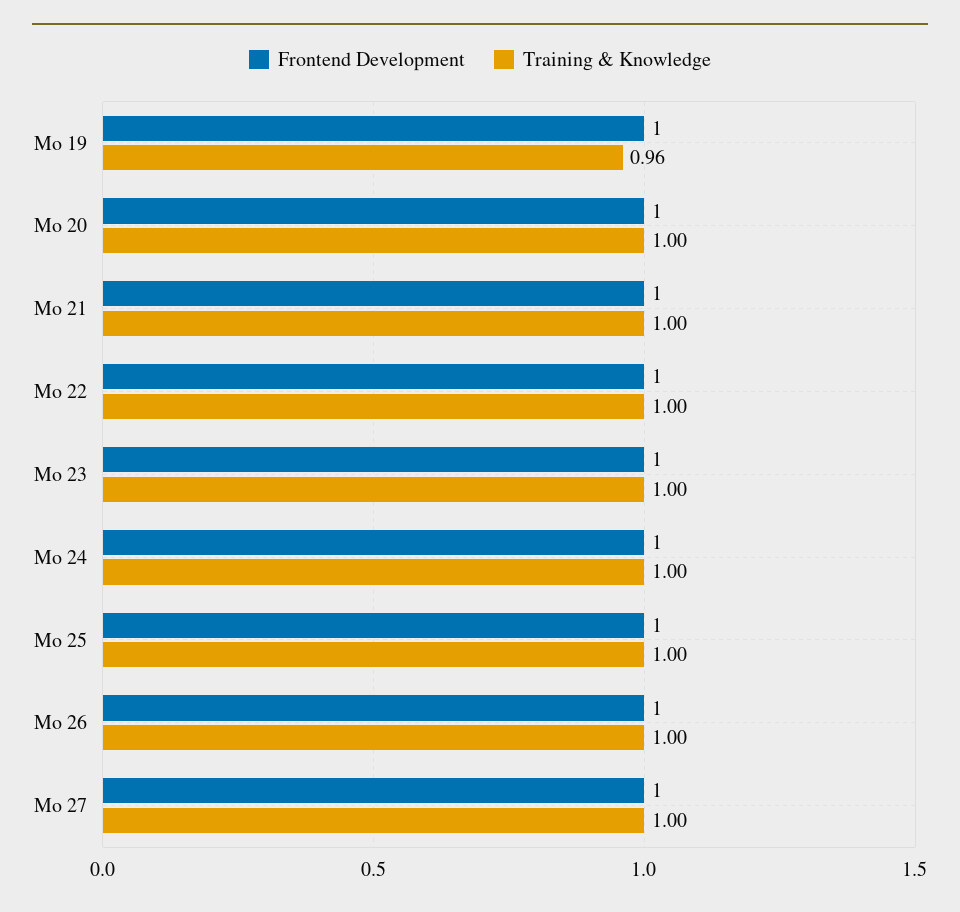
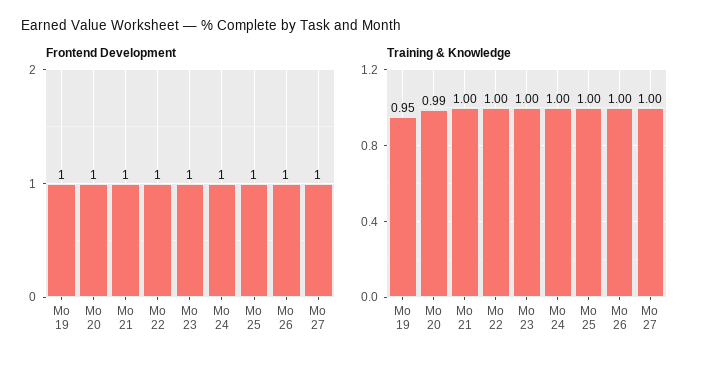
  {
    "Frontend Development": {
      "Mo 19": 1,
      "Mo 20": 1,
      "Mo 21": 1,
      "Mo 22": 1,
      "Mo 23": 1,
      "Mo 24": 1,
      "Mo 25": 1,
      "Mo 26": 1,
      "Mo 27": 1
    },
    "Training & Knowledge": {
-     "Mo 19": 0.96,
+     "Mo 19": 0.95,
-     "Mo 20": 1,
+     "Mo 20": 0.99,
      "Mo 21": 1,
      "Mo 22": 1,
      "Mo 23": 1,
      "Mo 24": 1,
      "Mo 25": 1,
      "Mo 26": 1,
      "Mo 27": 1
    }
  }

